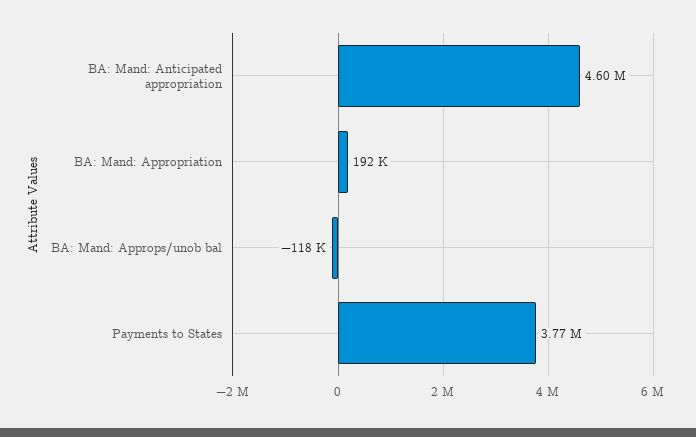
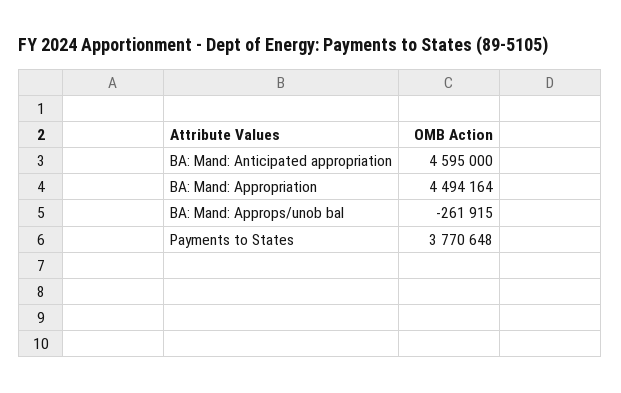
  {
    "BA: Mand: Anticipated appropriation": 4595000,
-   "BA: Mand: Appropriation": 192000,
+   "BA: Mand: Appropriation": 4494164,
-   "BA: Mand: Approps/unob bal": -118000,
+   "BA: Mand: Approps/unob bal": -261915,
    "Payments to States": 3770648
  }

